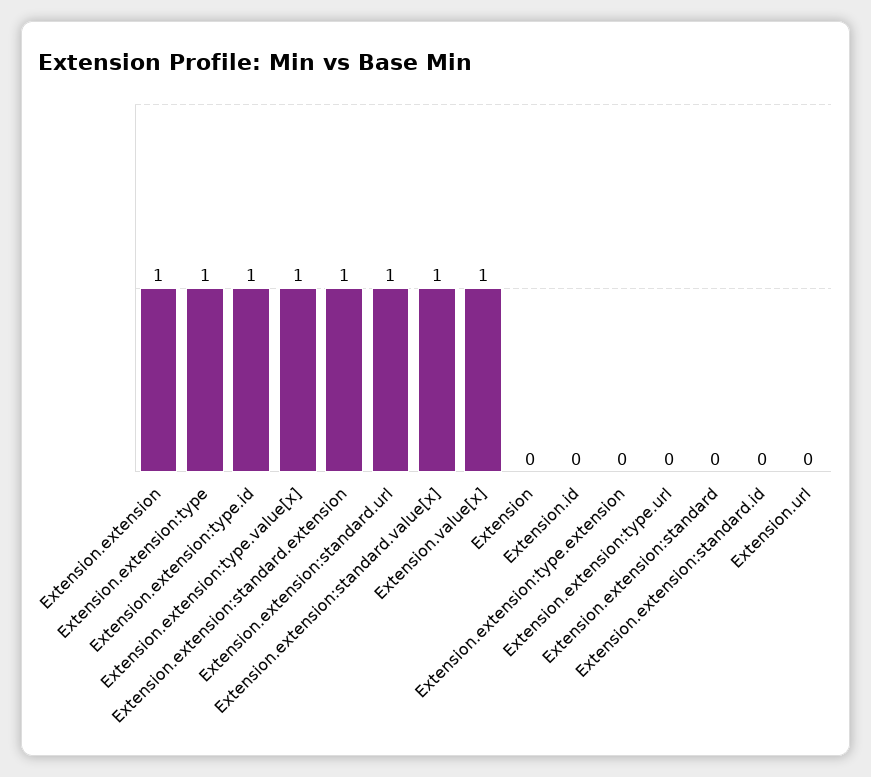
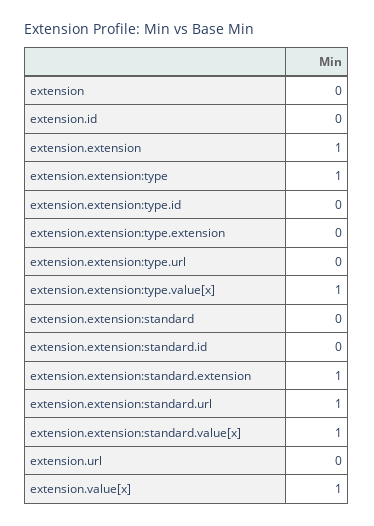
  {
    "Extension.extension": 1,
    "Extension.extension:type": 1,
-   "Extension.extension:type.id": 1,
+   "Extension.extension:type.id": 0,
    "Extension.extension:type.value[x]": 1,
    "Extension.extension:standard.extension": 1,
    "Extension.extension:standard.url": 1,
    "Extension.extension:standard.value[x]": 1,
    "Extension.value[x]": 1,
    "Extension": 0,
    "Extension.id": 0,
    "Extension.extension:type.extension": 0,
    "Extension.extension:type.url": 0,
    "Extension.extension:standard": 0,
    "Extension.extension:standard.id": 0,
    "Extension.url": 0
  }

